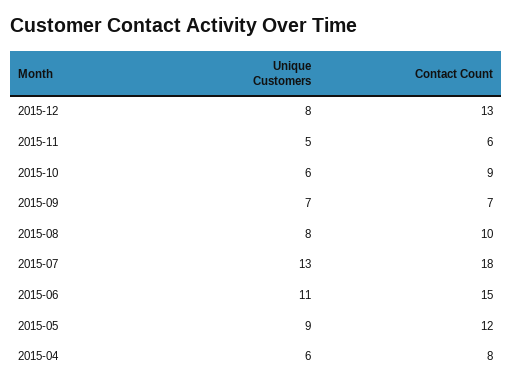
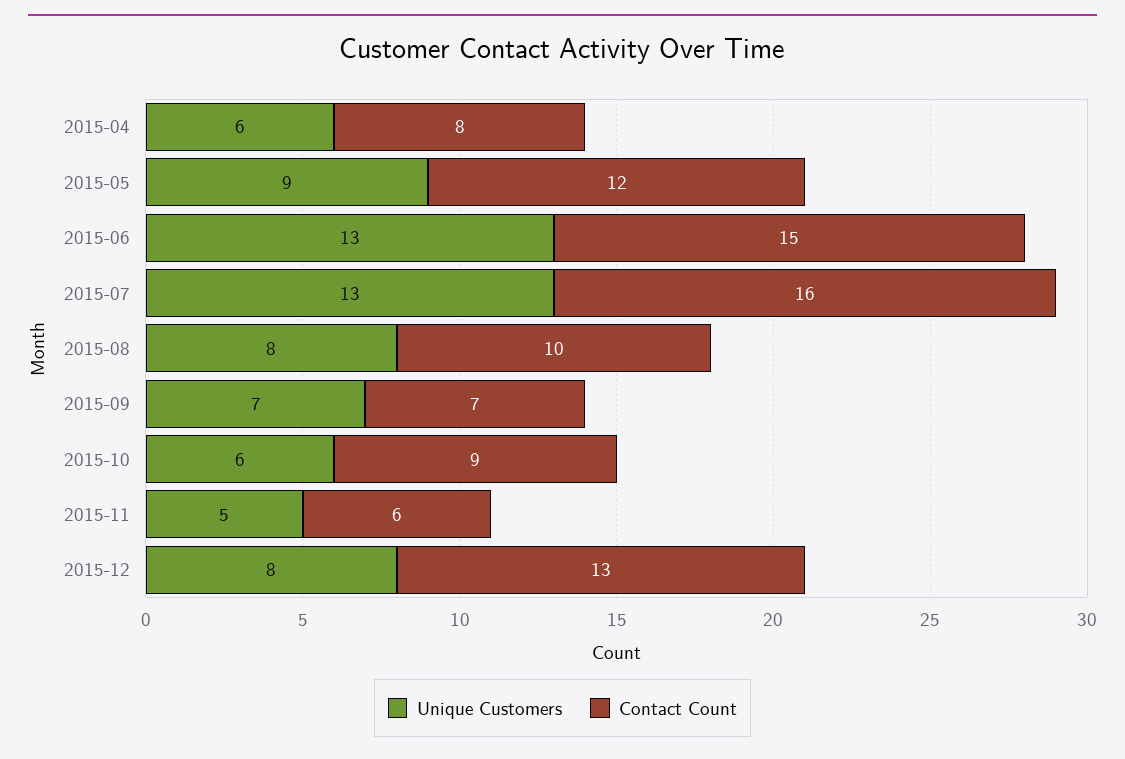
  {
    "Unique Customers": {
      "2015-12": 8,
      "2015-11": 5,
      "2015-10": 6,
      "2015-09": 7,
      "2015-08": 8,
      "2015-07": 13,
-     "2015-06": 11,
+     "2015-06": 13,
      "2015-05": 9,
      "2015-04": 6
    },
    "Contact Count": {
      "2015-12": 13,
      "2015-11": 6,
      "2015-10": 9,
      "2015-09": 7,
      "2015-08": 10,
-     "2015-07": 18,
+     "2015-07": 16,
      "2015-06": 15,
      "2015-05": 12,
      "2015-04": 8
    }
  }

